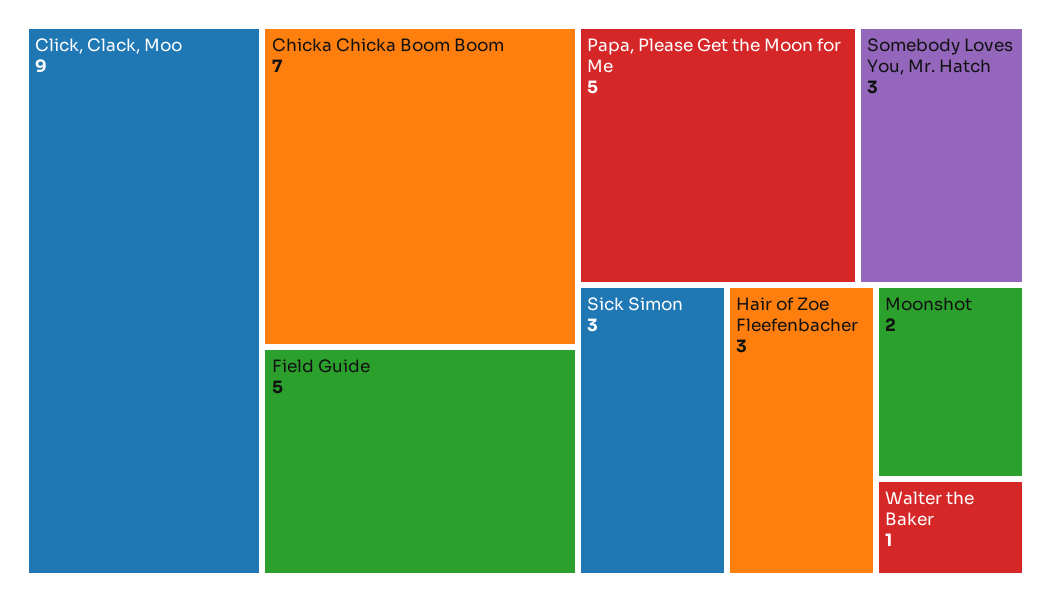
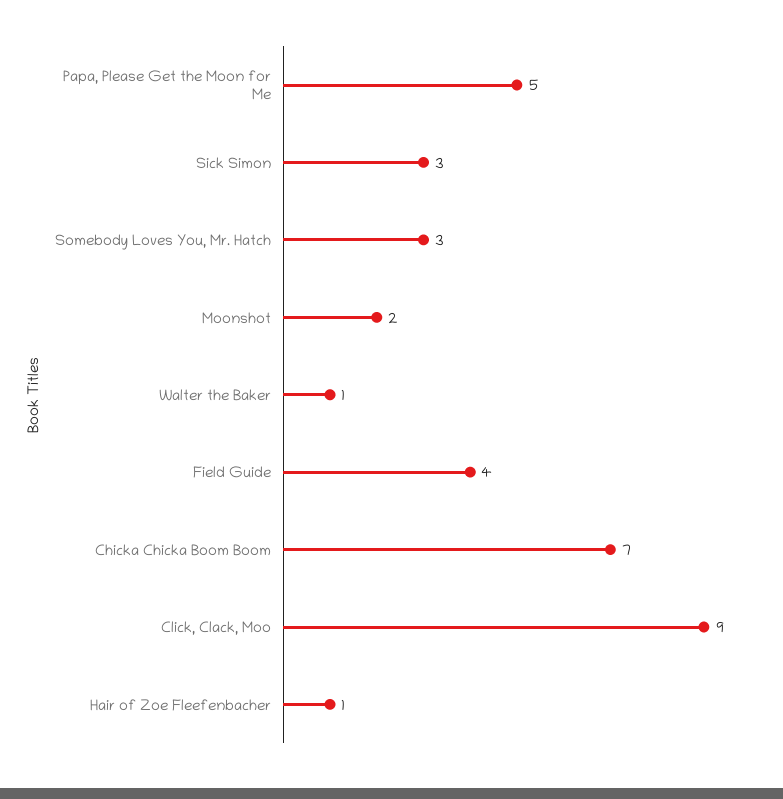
  {
    "Click, Clack, Moo": 9,
    "Chicka Chicka Boom Boom": 7,
-   "Field Guide": 5,
+   "Field Guide": 4,
    "Papa, Please Get the Moon for Me": 5,
    "Somebody Loves You, Mr. Hatch": 3,
    "Sick Simon": 3,
-   "Hair of Zoe Fleefenbacher": 3,
+   "Hair of Zoe Fleefenbacher": 1,
    "Moonshot": 2,
    "Walter the Baker": 1
  }

